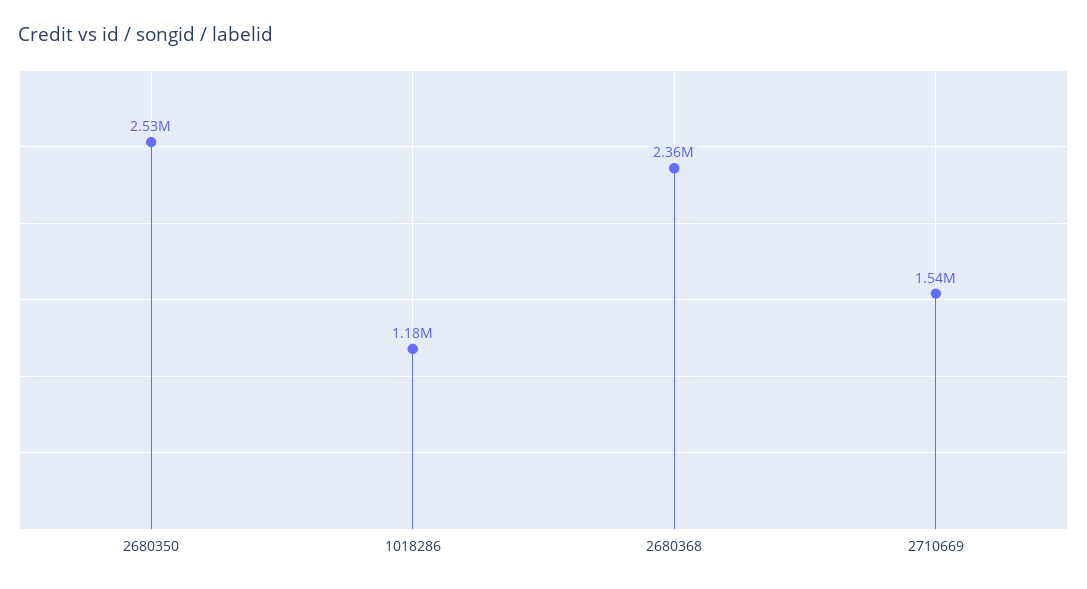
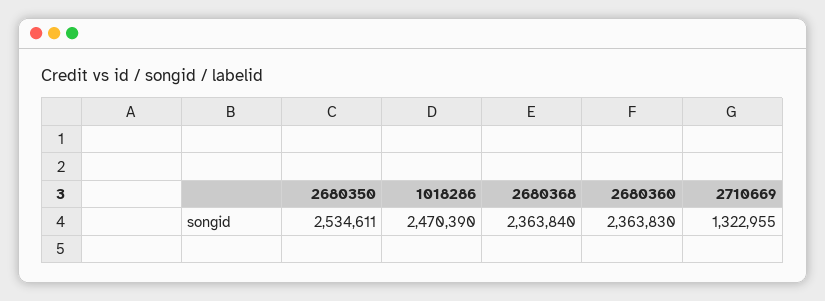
  {
    "2680350": 2534611,
-   "1018286": 1180000,
+   "1018286": 2470390,
    "2680368": 2363840,
-   "2710669": 1540000
+   "2710669": 1322955,
+   "2680360": 2363830
  }

